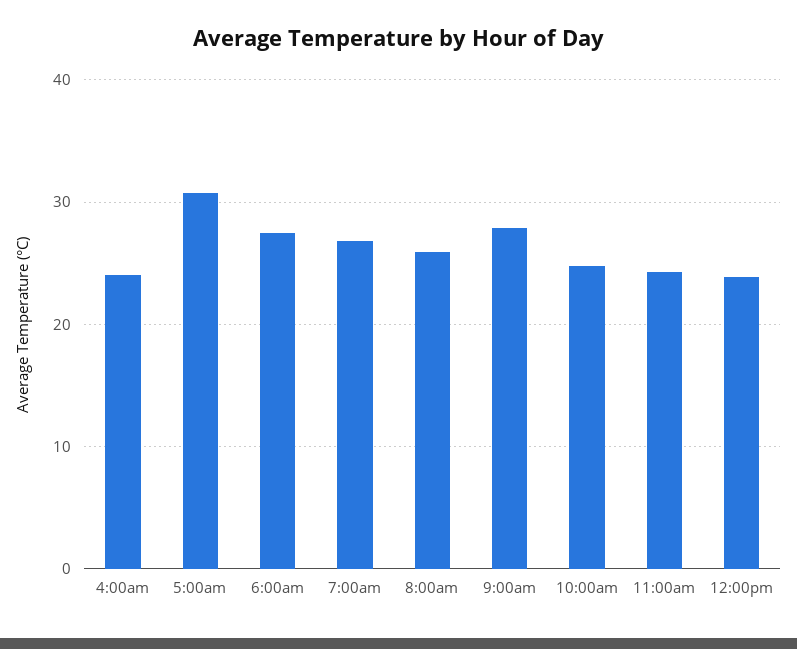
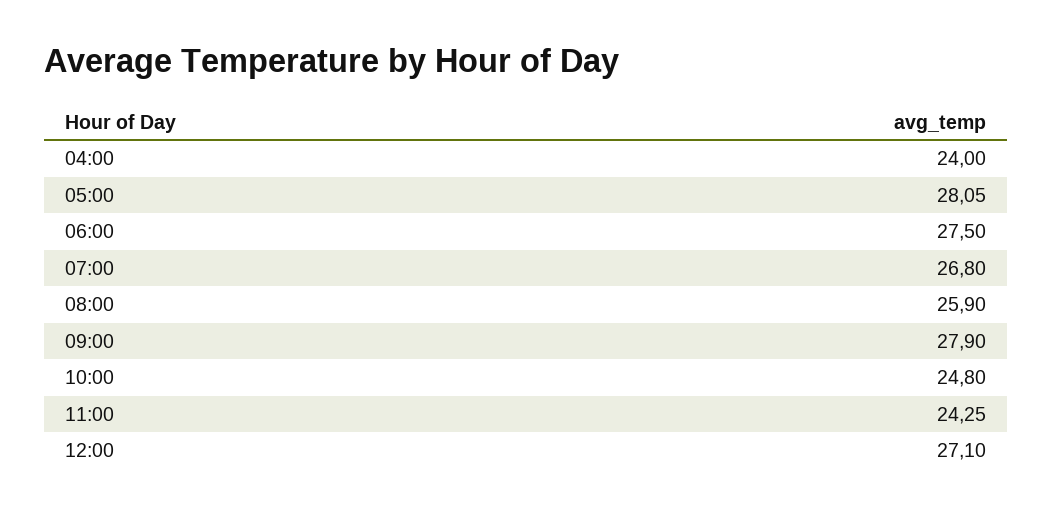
  {
    "4:00am": 24,
-   "5:00am": 31,
+   "5:00am": 28.05,
    "6:00am": 27.5,
    "7:00am": 26.8,
    "8:00am": 25.9,
    "9:00am": 27.9,
    "10:00am": 24.8,
    "11:00am": 24.25,
-   "12:00pm": 24
+   "12:00pm": 27.1
  }

